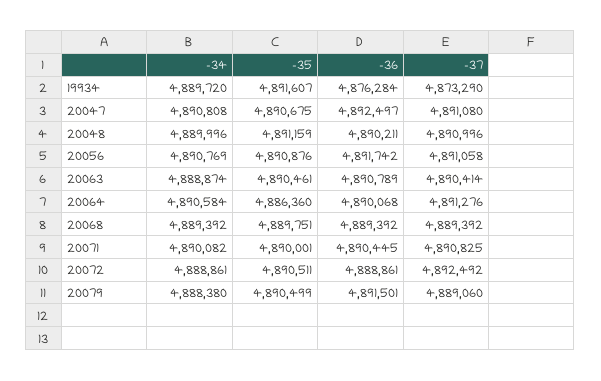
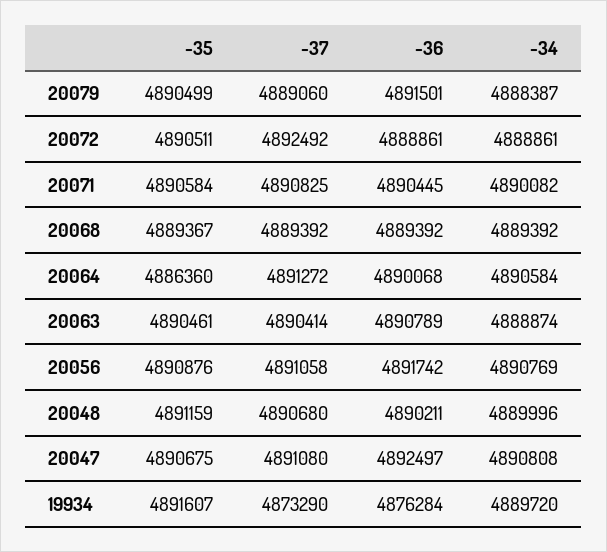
  {
    "-34": {
      "19934": 4889720,
      "20047": 4890808,
      "20048": 4889996,
      "20056": 4890769,
      "20063": 4888874,
      "20064": 4890584,
      "20068": 4889392,
      "20071": 4890082,
      "20072": 4888861,
-     "20079": 4888380
+     "20079": 4888387
    },
    "-35": {
      "19934": 4891607,
      "20047": 4890675,
      "20048": 4891159,
      "20056": 4890876,
      "20063": 4890461,
      "20064": 4886360,
-     "20068": 4889751,
+     "20068": 4889367,
-     "20071": 4890001,
+     "20071": 4890584,
      "20072": 4890511,
      "20079": 4890499
    },
    "-36": {
      "19934": 4876284,
      "20047": 4892497,
      "20048": 4890211,
      "20056": 4891742,
      "20063": 4890789,
      "20064": 4890068,
      "20068": 4889392,
      "20071": 4890445,
      "20072": 4888861,
      "20079": 4891501
    },
    "-37": {
      "19934": 4873290,
      "20047": 4891080,
-     "20048": 4890996,
+     "20048": 4890680,
      "20056": 4891058,
      "20063": 4890414,
-     "20064": 4891276,
+     "20064": 4891272,
      "20068": 4889392,
      "20071": 4890825,
      "20072": 4892492,
      "20079": 4889060
    }
  }

